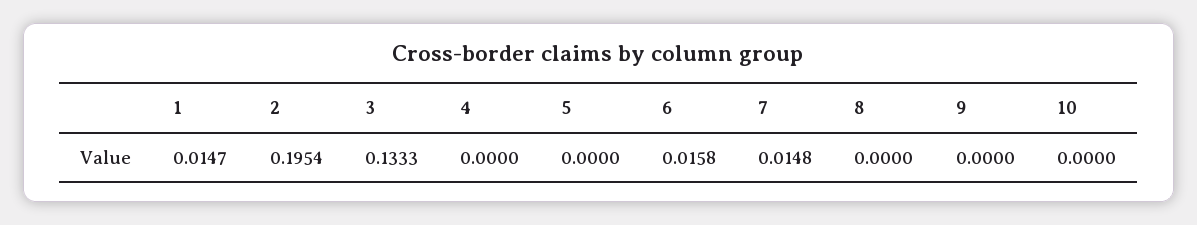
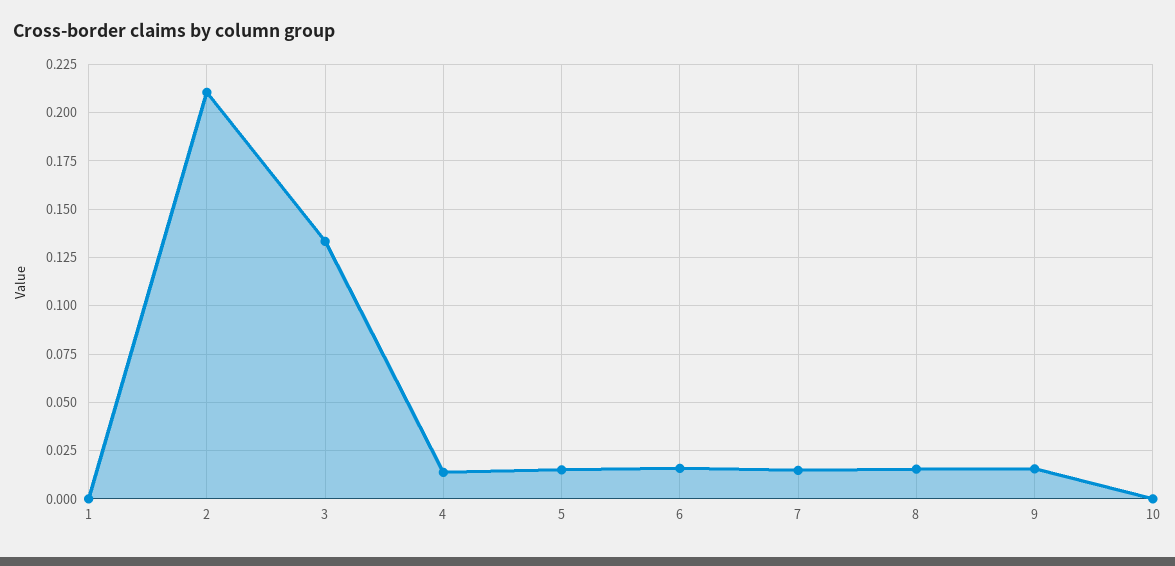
  {
-   "1": 0.0147,
+   "1": 0,
-   "2": 0.1954,
+   "2": 0.21,
    "3": 0.1333,
-   "4": 0,
+   "4": 0.015,
-   "5": 0,
+   "5": 0.015,
    "6": 0.0158,
    "7": 0.0148,
-   "8": 0,
+   "8": 0.015,
-   "9": 0,
+   "9": 0.015,
    "10": 0
  }

